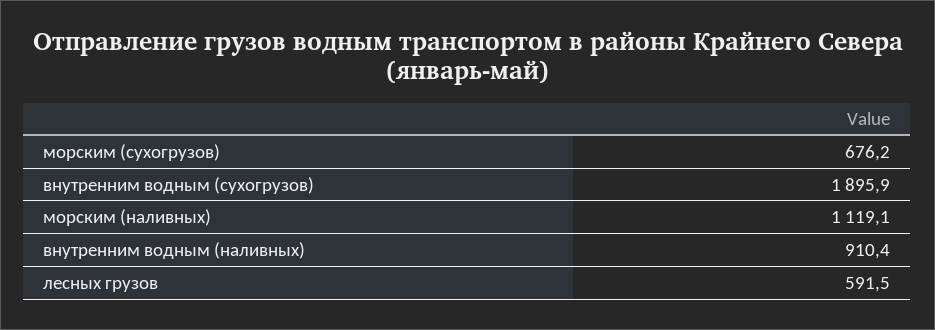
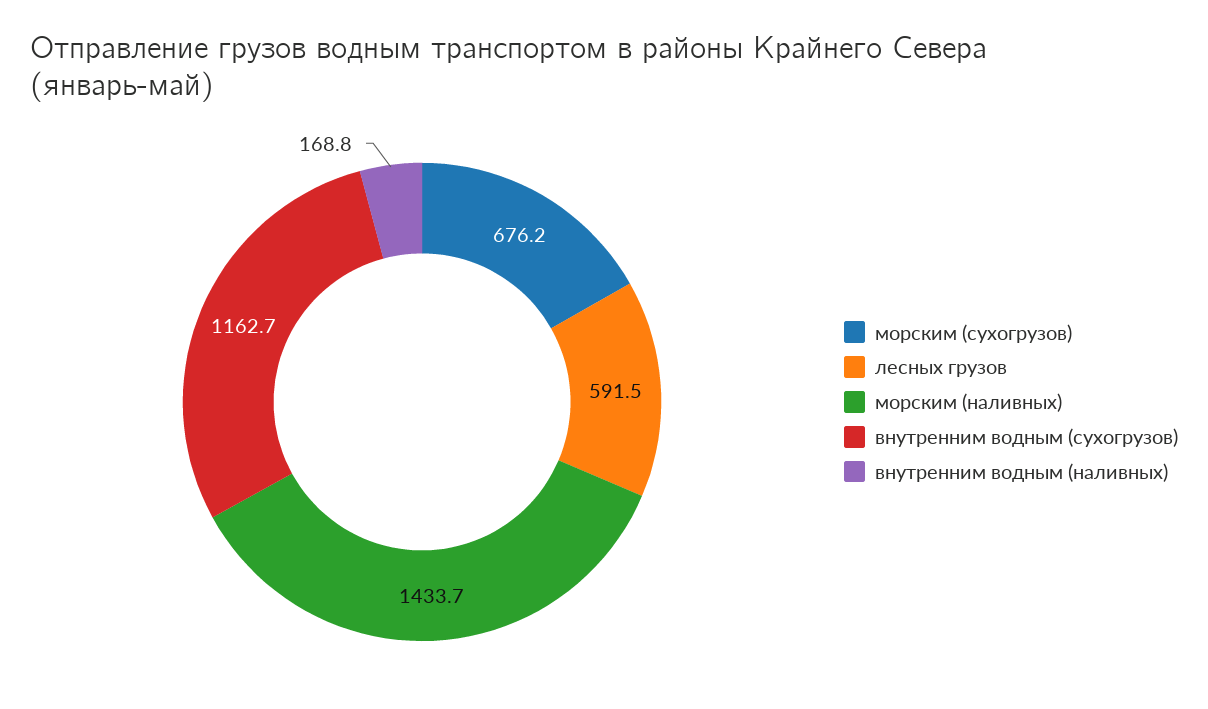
  {
    "морским (сухогрузов)": 676.2,
-   "внутренним водным (сухогрузов)": 1895.9,
+   "внутренним водным (сухогрузов)": 1162.7,
-   "морским (наливных)": 1119.1,
+   "морским (наливных)": 1433.7,
-   "внутренним водным (наливных)": 910.4,
+   "внутренним водным (наливных)": 168.8,
    "лесных грузов": 591.5
  }

